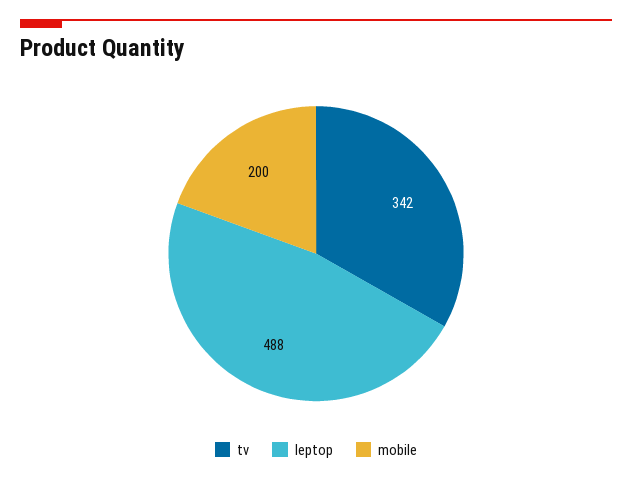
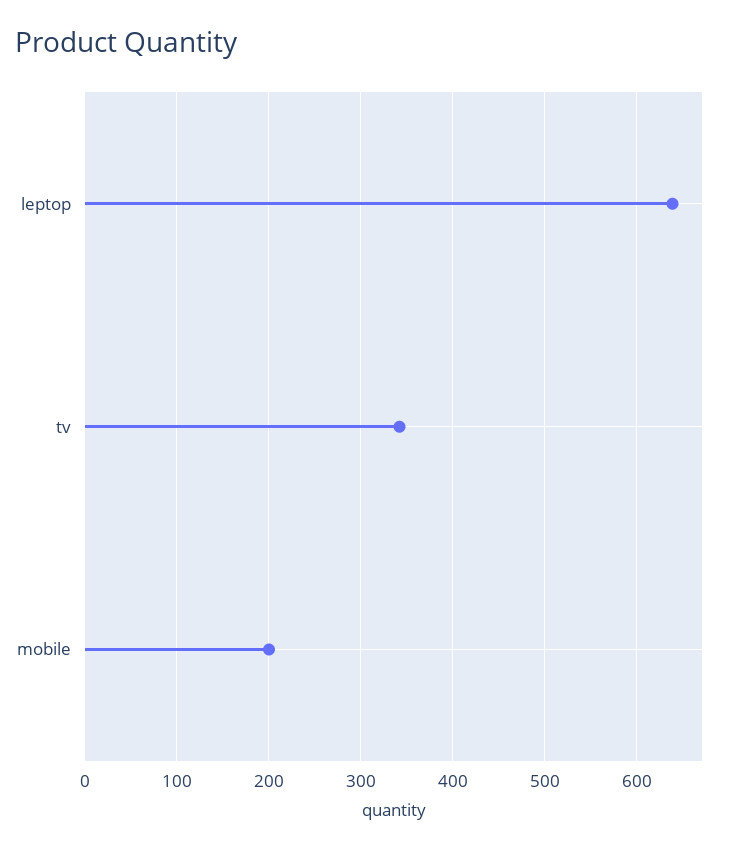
  {
    "tv": 342,
-   "leptop": 488,
+   "leptop": 640,
    "mobile": 200
  }

